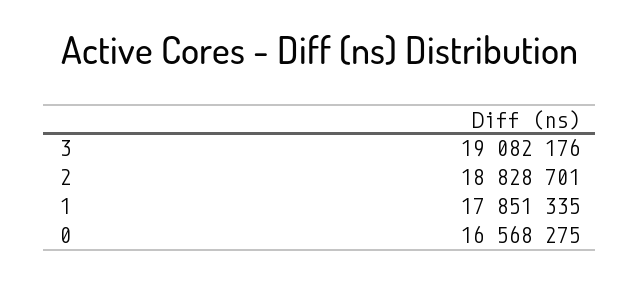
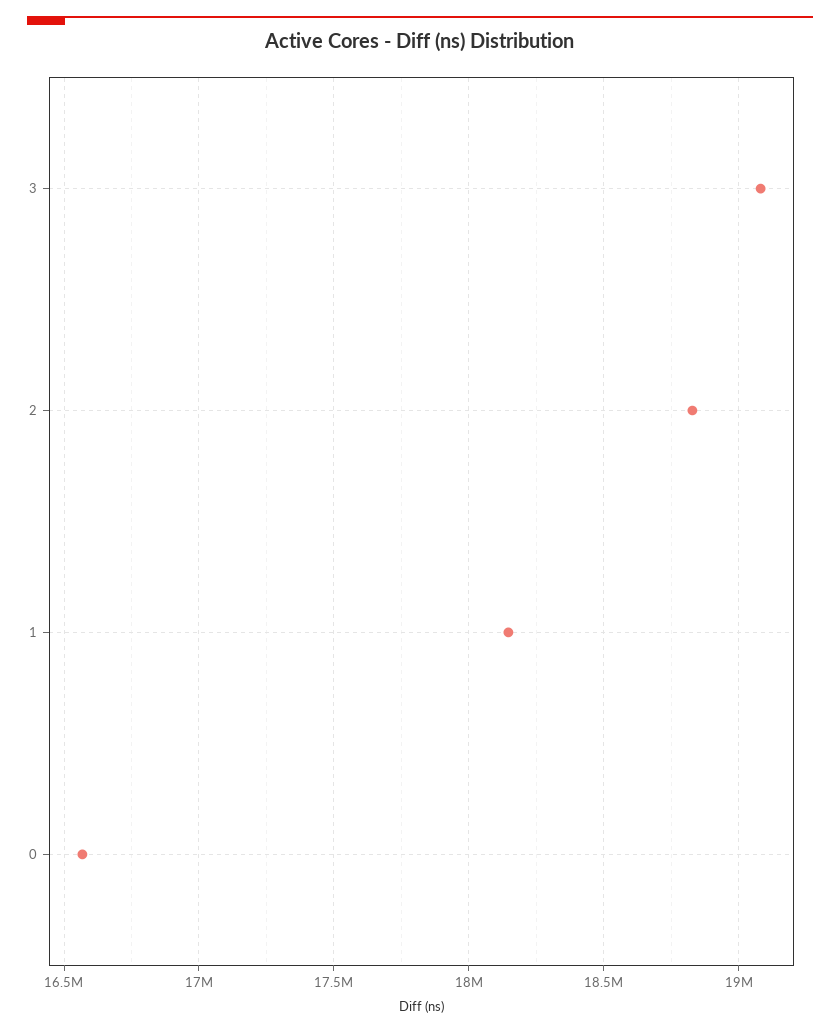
  {
    "3": 19082176,
    "2": 18828701,
-   "1": 17851335,
+   "1": 18150000,
    "0": 16568275
  }

